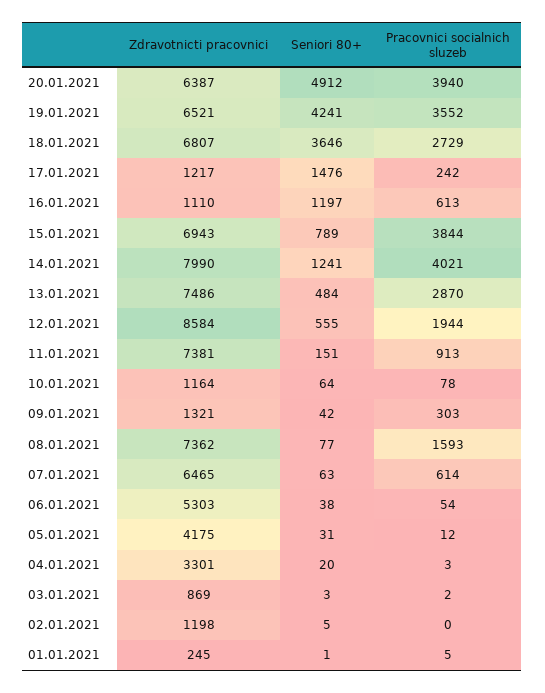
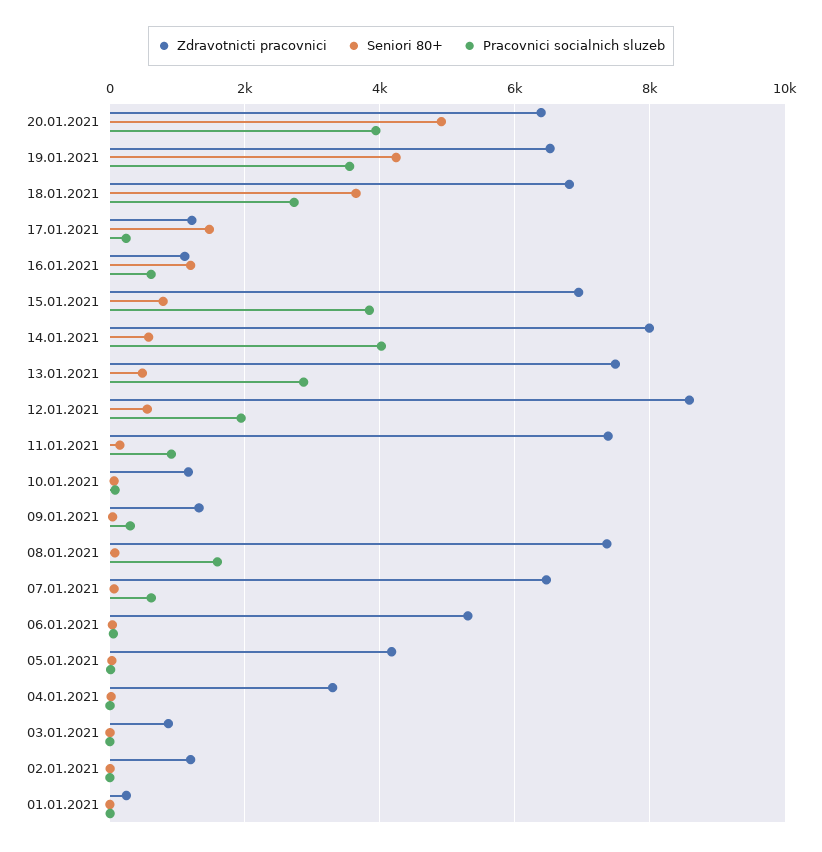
  {
    "Zdravotnicti pracovnici": {
      "20.01.2021": 6387,
      "19.01.2021": 6521,
      "18.01.2021": 6807,
      "17.01.2021": 1217,
      "16.01.2021": 1110,
      "15.01.2021": 6943,
      "14.01.2021": 7990,
      "13.01.2021": 7486,
      "12.01.2021": 8584,
      "11.01.2021": 7381,
      "10.01.2021": 1164,
      "09.01.2021": 1321,
      "08.01.2021": 7362,
      "07.01.2021": 6465,
      "06.01.2021": 5303,
      "05.01.2021": 4175,
      "04.01.2021": 3301,
      "03.01.2021": 869,
      "02.01.2021": 1198,
      "01.01.2021": 245
    },
    "Seniori 80+": {
      "20.01.2021": 4912,
      "19.01.2021": 4241,
      "18.01.2021": 3646,
      "17.01.2021": 1476,
      "16.01.2021": 1197,
      "15.01.2021": 789,
-     "14.01.2021": 1241,
+     "14.01.2021": 600,
      "13.01.2021": 484,
      "12.01.2021": 555,
      "11.01.2021": 151,
      "10.01.2021": 64,
      "09.01.2021": 42,
      "08.01.2021": 77,
      "07.01.2021": 63,
      "06.01.2021": 38,
      "05.01.2021": 31,
      "04.01.2021": 20,
      "03.01.2021": 3,
      "02.01.2021": 5,
      "01.01.2021": 1
    },
    "Pracovnici socialnich sluzeb": {
      "20.01.2021": 3940,
      "19.01.2021": 3552,
      "18.01.2021": 2729,
      "17.01.2021": 242,
      "16.01.2021": 613,
      "15.01.2021": 3844,
      "14.01.2021": 4021,
      "13.01.2021": 2870,
      "12.01.2021": 1944,
      "11.01.2021": 913,
      "10.01.2021": 78,
      "09.01.2021": 303,
      "08.01.2021": 1593,
      "07.01.2021": 614,
      "06.01.2021": 54,
      "05.01.2021": 12,
      "04.01.2021": 3,
      "03.01.2021": 2,
      "02.01.2021": 0,
      "01.01.2021": 5
    }
  }

